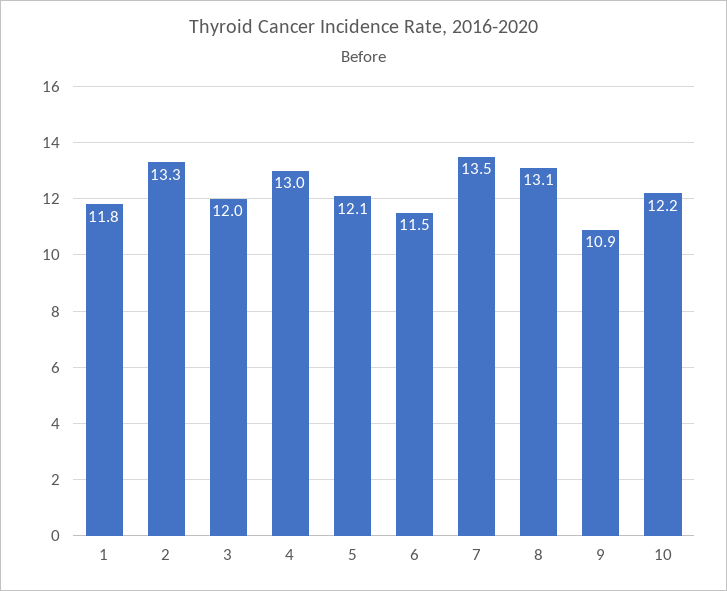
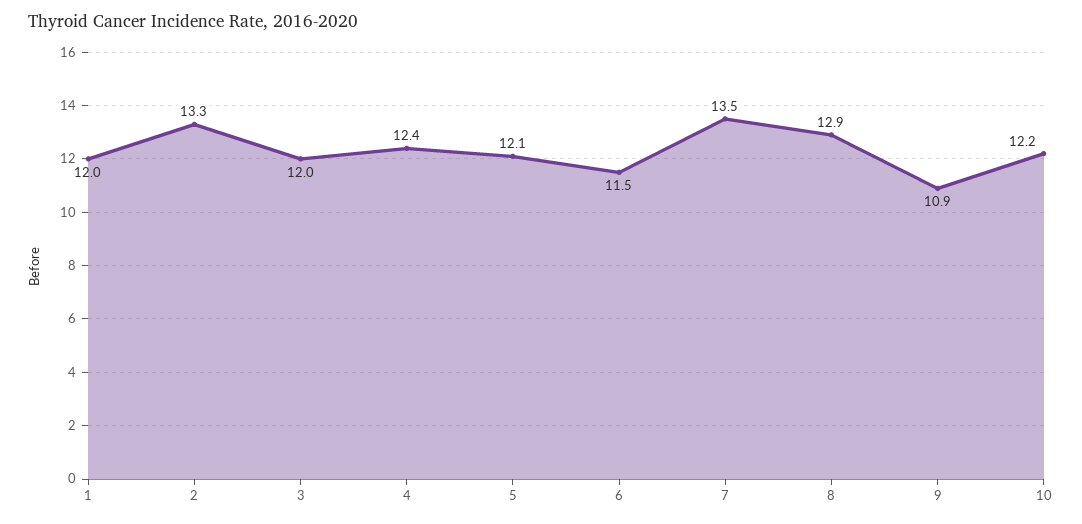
  {
-   "1": 11.8,
+   "1": 12,
    "2": 13.3,
    "3": 12,
-   "4": 13,
+   "4": 12.4,
    "5": 12.1,
    "6": 11.5,
    "7": 13.5,
-   "8": 13.1,
+   "8": 12.9,
    "9": 10.9,
    "10": 12.2
  }

